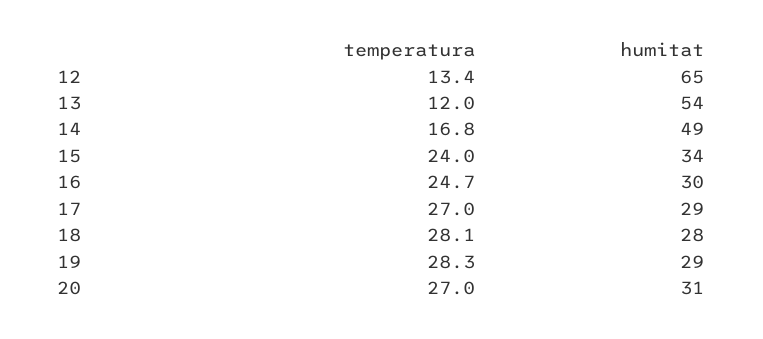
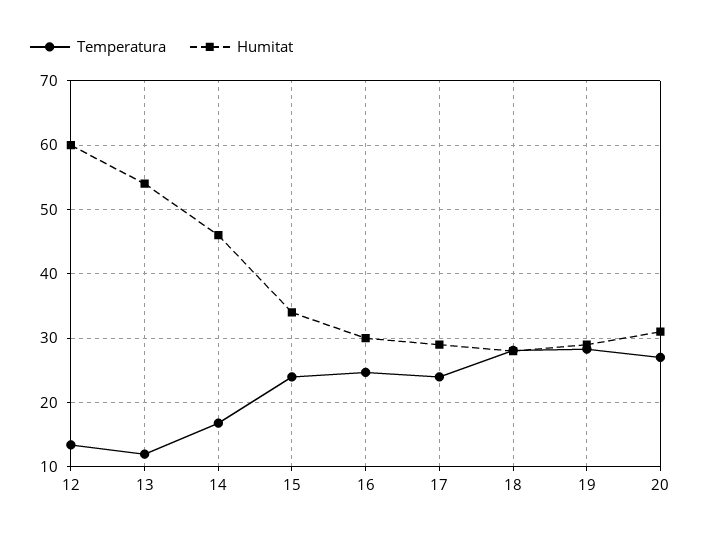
  {
    "temperatura": {
      "12": 13.4,
      "13": 12,
      "14": 16.8,
      "15": 24,
      "16": 24.7,
-     "17": 27,
+     "17": 24,
      "18": 28.1,
      "19": 28.3,
      "20": 27
    },
    "humitat": {
-     "12": 65,
+     "12": 60,
      "13": 54,
-     "14": 49,
+     "14": 46,
      "15": 34,
      "16": 30,
      "17": 29,
      "18": 28,
      "19": 29,
      "20": 31
    }
  }

